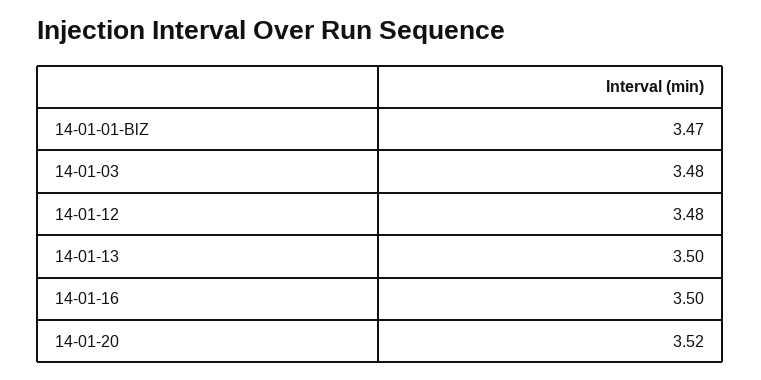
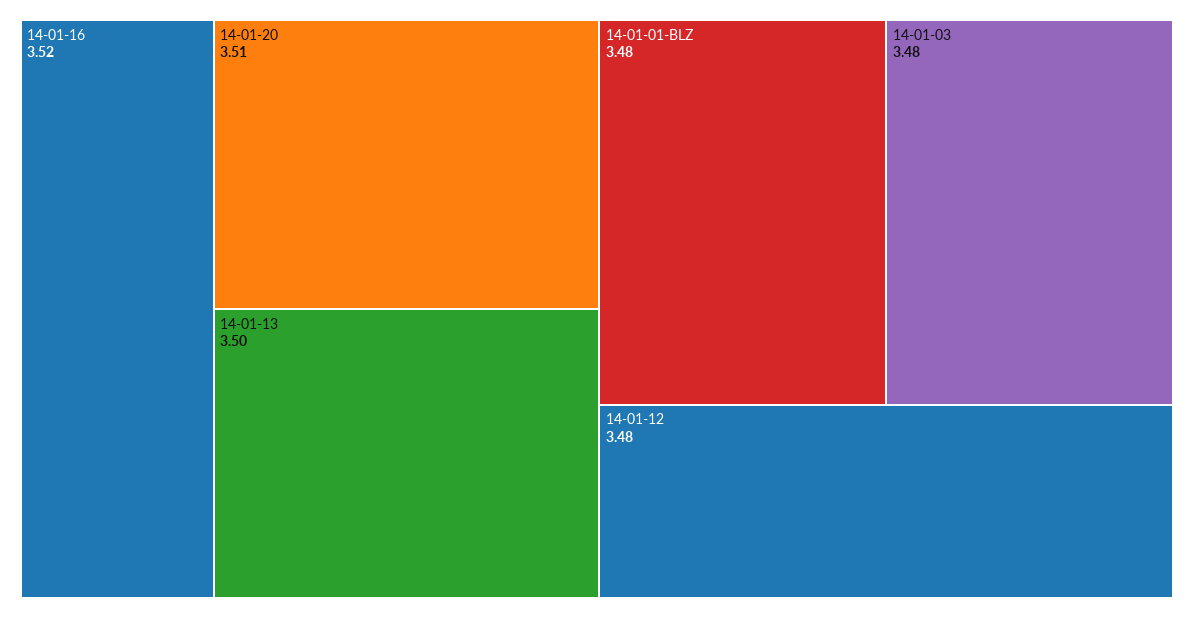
  {
-   "14-01-01-BlZ": 3.47,
+   "14-01-01-BlZ": 3.48,
    "14-01-03": 3.48,
    "14-01-12": 3.48,
    "14-01-13": 3.5,
-   "14-01-16": 3.5,
+   "14-01-16": 3.52,
-   "14-01-20": 3.52
+   "14-01-20": 3.51
  }

